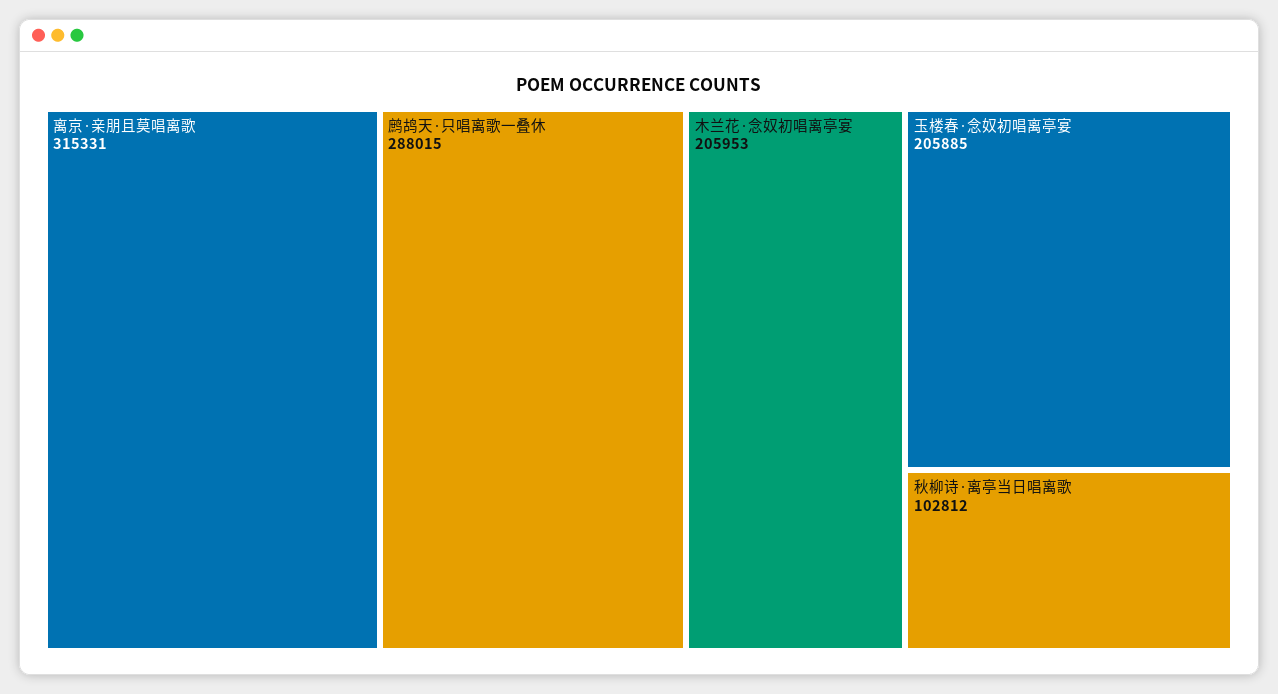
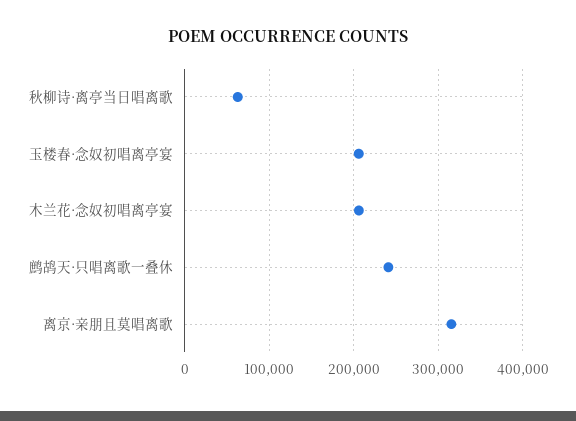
  {
    "离京·亲朋且莫唱离歌": 315331,
-   "鹧鸪天·只唱离歌一叠休": 288015,
+   "鹧鸪天·只唱离歌一叠休": 240000,
    "木兰花·念奴初唱离亭宴": 205953,
    "玉楼春·念奴初唱离亭宴": 205885,
-   "秋柳诗·离亭当日唱离歌": 102812
+   "秋柳诗·离亭当日唱离歌": 60000
  }

